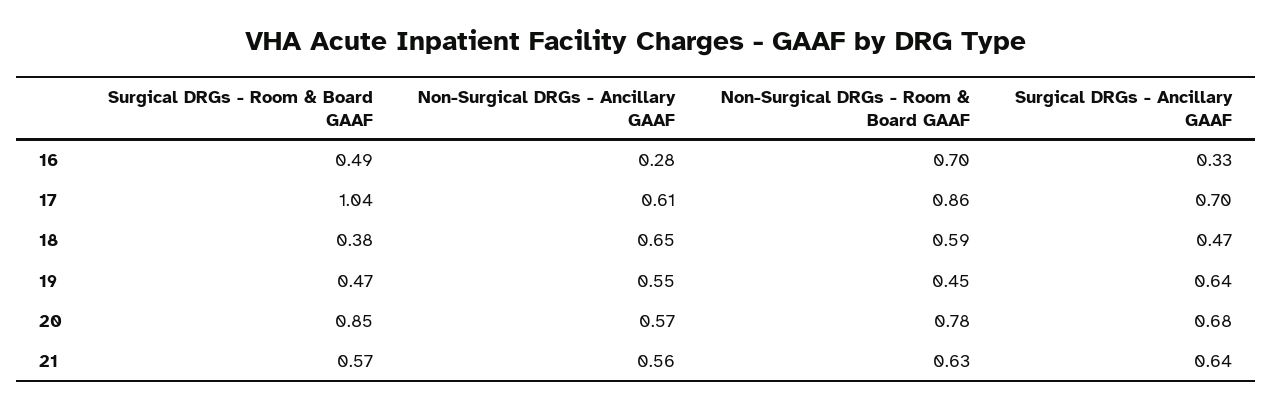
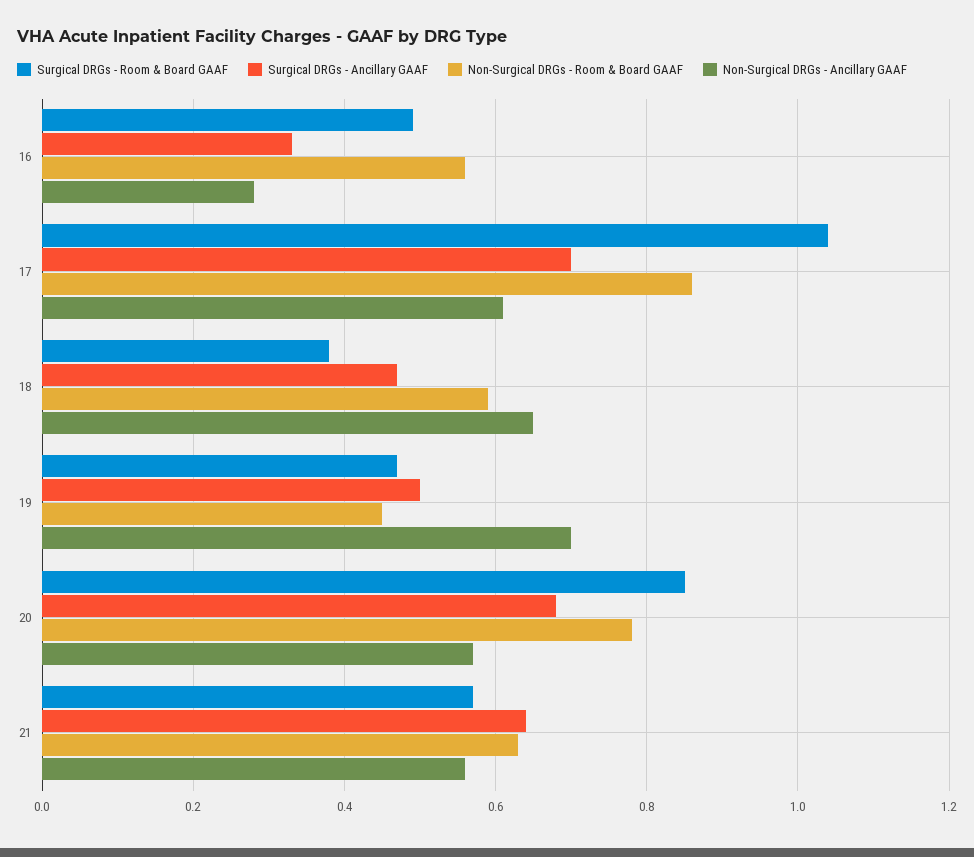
  {
    "Surgical DRGs - Room & Board GAAF": {
      "16": 0.49,
      "17": 1.04,
      "18": 0.38,
      "19": 0.47,
      "20": 0.85,
      "21": 0.57
    },
    "Non-Surgical DRGs - Ancillary GAAF": {
      "16": 0.28,
      "17": 0.61,
      "18": 0.65,
-     "19": 0.55,
+     "19": 0.7,
      "20": 0.57,
      "21": 0.56
    },
    "Non-Surgical DRGs - Room & Board GAAF": {
-     "16": 0.7,
+     "16": 0.55,
      "17": 0.86,
      "18": 0.59,
      "19": 0.45,
      "20": 0.78,
      "21": 0.63
    },
    "Surgical DRGs - Ancillary GAAF": {
      "16": 0.33,
      "17": 0.7,
      "18": 0.47,
-     "19": 0.64,
+     "19": 0.5,
      "20": 0.68,
      "21": 0.64
    }
  }

